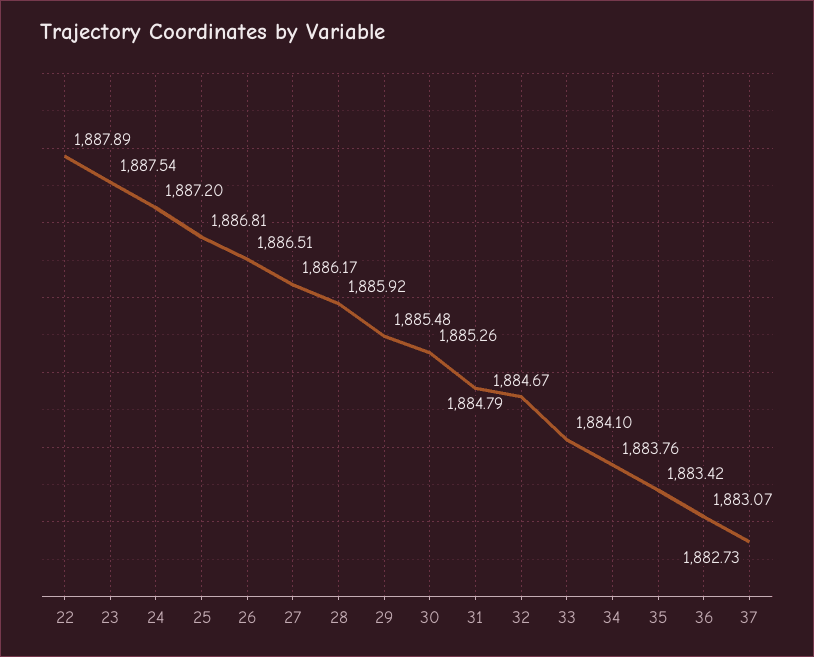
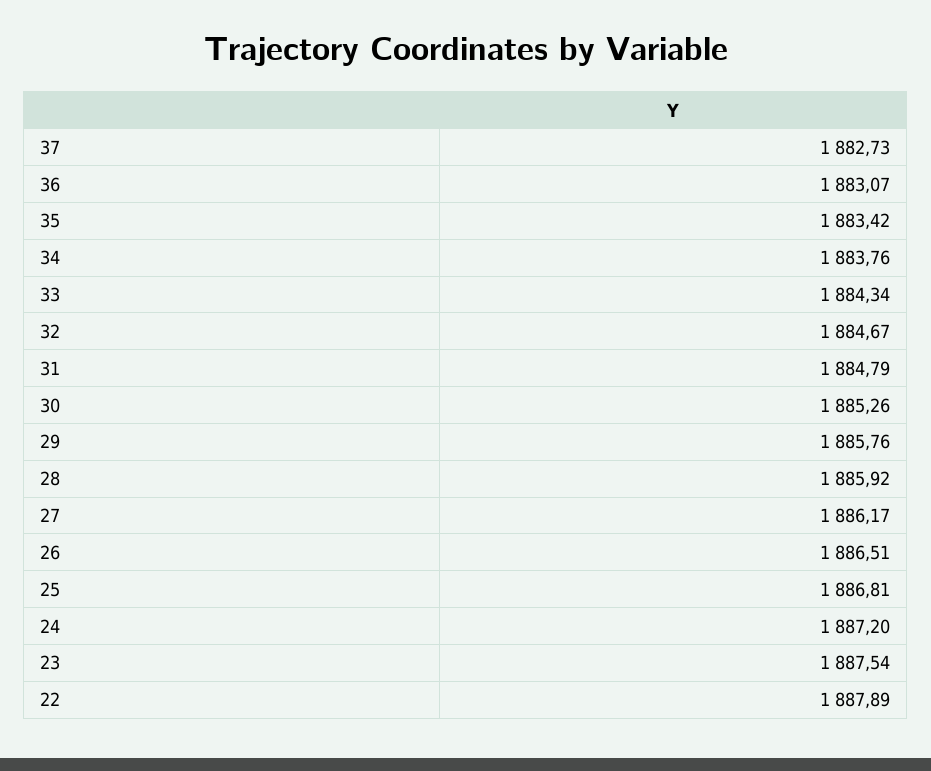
  {
    "22": 1887.89,
    "23": 1887.54,
    "24": 1887.2,
    "25": 1886.81,
    "26": 1886.51,
    "27": 1886.17,
    "28": 1885.92,
-   "29": 1885.48,
+   "29": 1885.76,
    "30": 1885.26,
    "31": 1884.79,
    "32": 1884.67,
-   "33": 1884.1,
+   "33": 1884.34,
    "34": 1883.76,
    "35": 1883.42,
    "36": 1883.07,
    "37": 1882.73
  }

